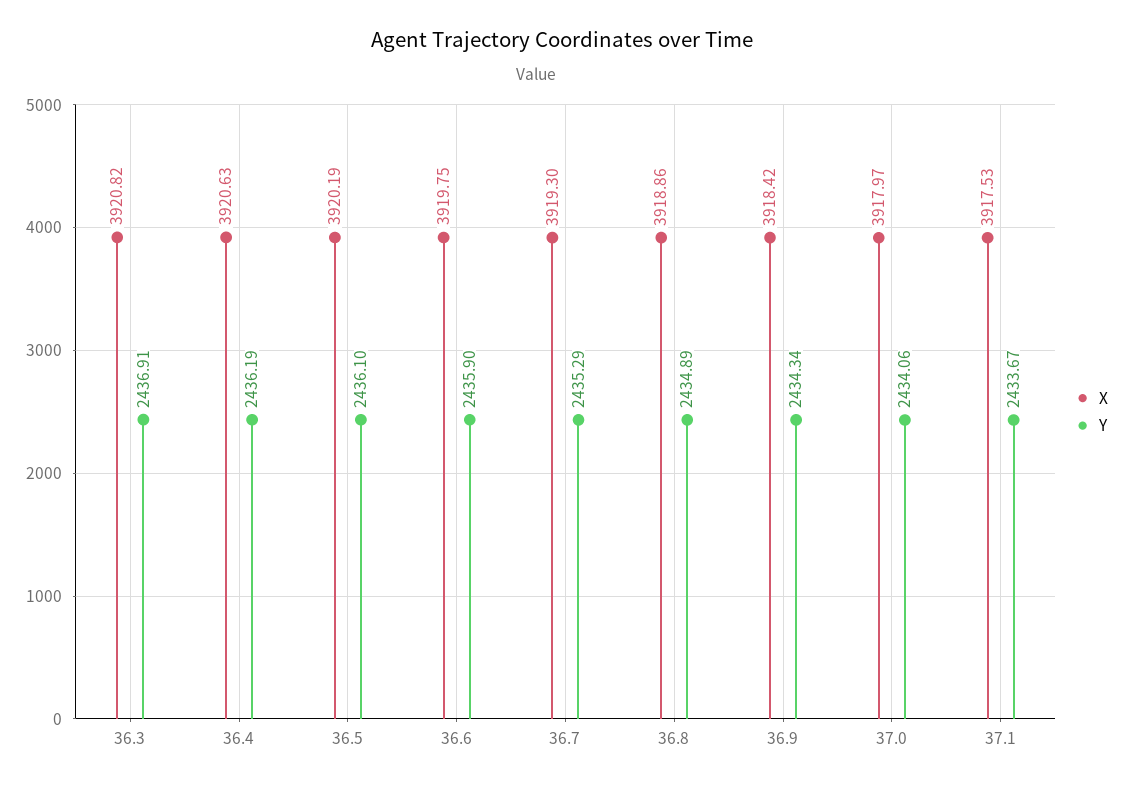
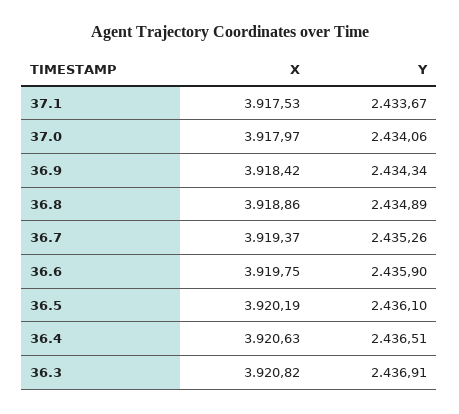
  {
    "X": {
      "36.3": 3920.82,
      "36.4": 3920.63,
      "36.5": 3920.19,
      "36.6": 3919.75,
-     "36.7": 3919.3,
+     "36.7": 3919.37,
      "36.8": 3918.86,
      "36.9": 3918.42,
      "37.0": 3917.97,
      "37.1": 3917.53
    },
    "Y": {
      "36.3": 2436.91,
-     "36.4": 2436.19,
+     "36.4": 2436.51,
      "36.5": 2436.1,
      "36.6": 2435.9,
-     "36.7": 2435.29,
+     "36.7": 2435.26,
      "36.8": 2434.89,
      "36.9": 2434.34,
      "37.0": 2434.06,
      "37.1": 2433.67
    }
  }

